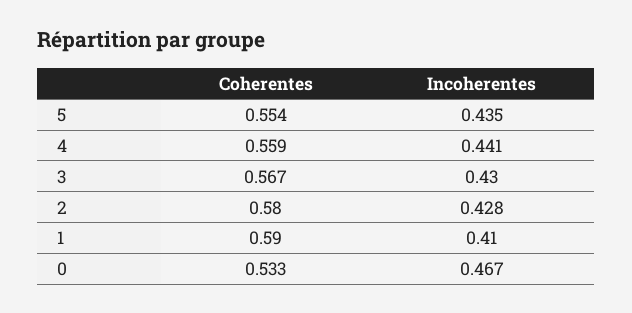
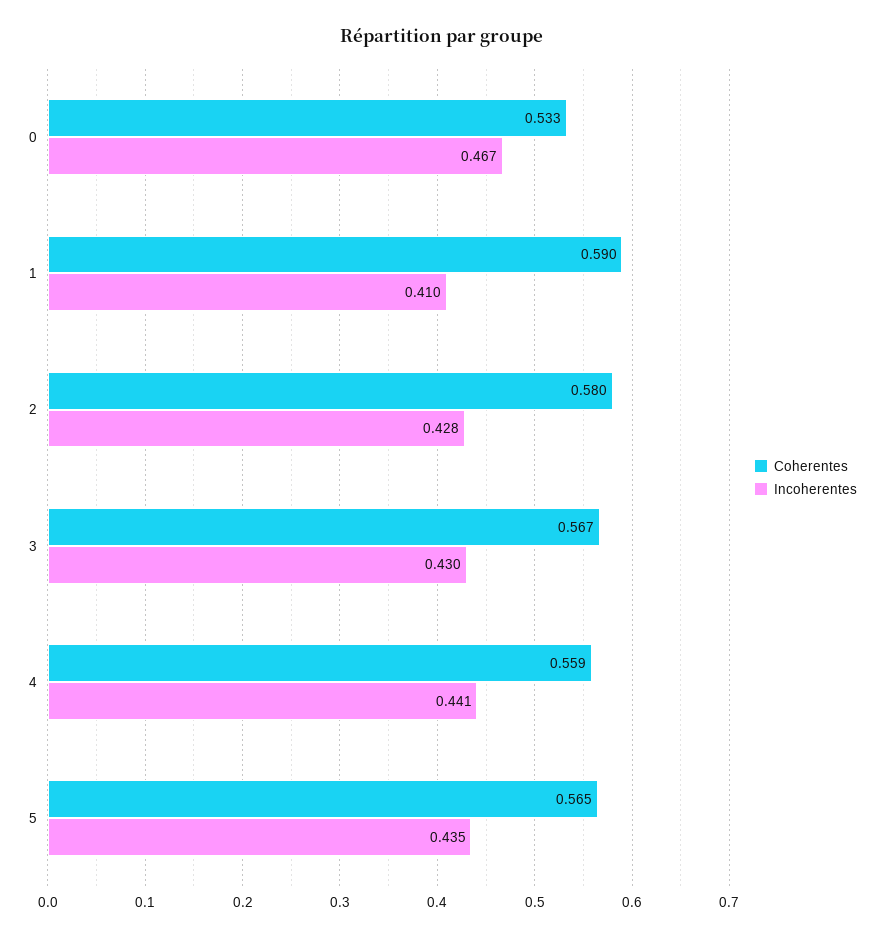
  {
    "Coherentes": {
-     "5": 0.554,
+     "5": 0.565,
      "4": 0.559,
      "3": 0.567,
      "2": 0.58,
      "1": 0.59,
      "0": 0.533
    },
    "Incoherentes": {
      "5": 0.435,
      "4": 0.441,
      "3": 0.43,
      "2": 0.428,
      "1": 0.41,
      "0": 0.467
    }
  }

